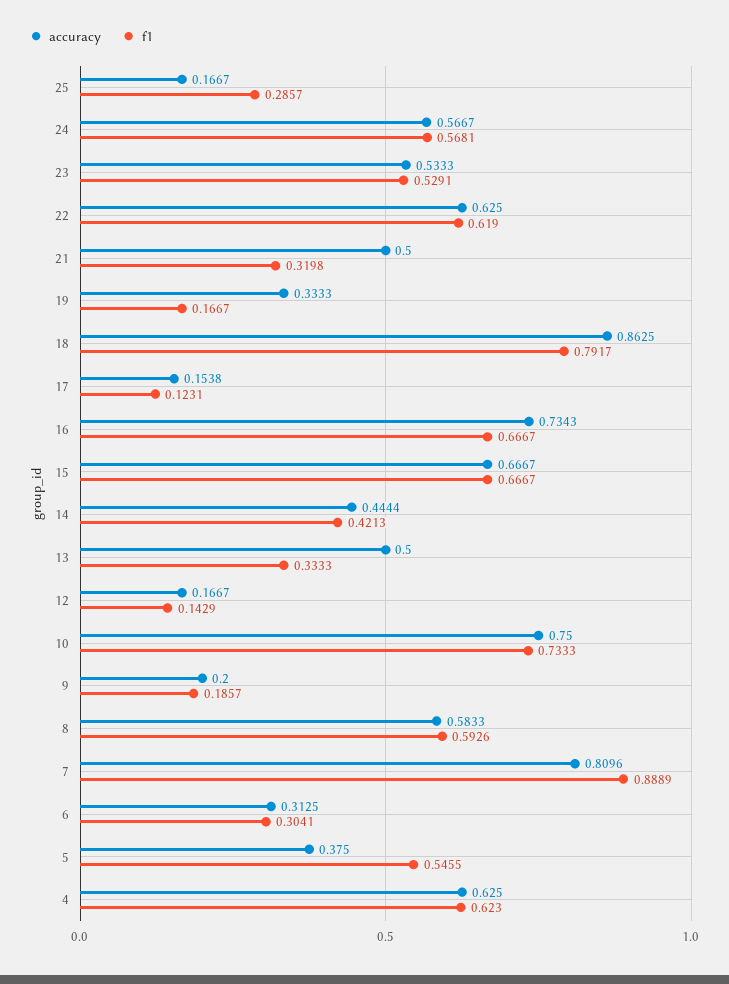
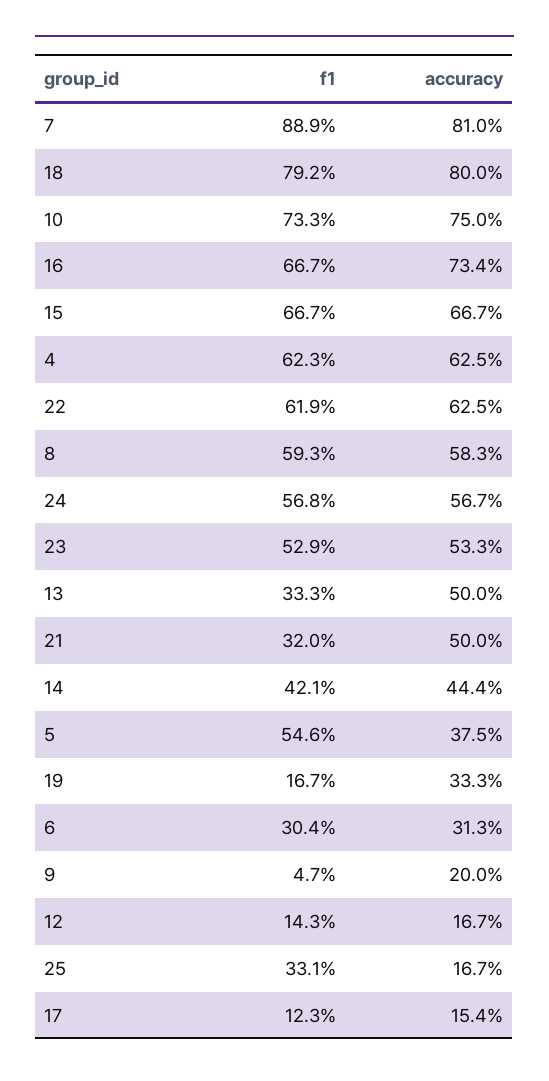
  {
    "accuracy": {
      "25": 0.1667,
      "24": 0.5667,
      "23": 0.5333,
      "22": 0.625,
      "21": 0.5,
      "19": 0.3333,
-     "18": 0.8625,
+     "18": 0.8,
      "17": 0.1538,
      "16": 0.7343,
      "15": 0.6667,
      "14": 0.4444,
      "13": 0.5,
      "12": 0.1667,
      "10": 0.75,
      "9": 0.2,
      "8": 0.5833,
      "7": 0.8096,
      "6": 0.3125,
      "5": 0.375,
      "4": 0.625
    },
    "f1": {
-     "25": 0.2857,
+     "25": 0.331,
      "24": 0.5681,
      "23": 0.5291,
      "22": 0.619,
      "21": 0.3198,
      "19": 0.1667,
      "18": 0.7917,
      "17": 0.1231,
      "16": 0.6667,
      "15": 0.6667,
      "14": 0.4213,
      "13": 0.3333,
      "12": 0.1429,
      "10": 0.7333,
-     "9": 0.1857,
+     "9": 0.047,
      "8": 0.5926,
      "7": 0.8889,
      "6": 0.3041,
      "5": 0.5455,
      "4": 0.623
    }
  }

